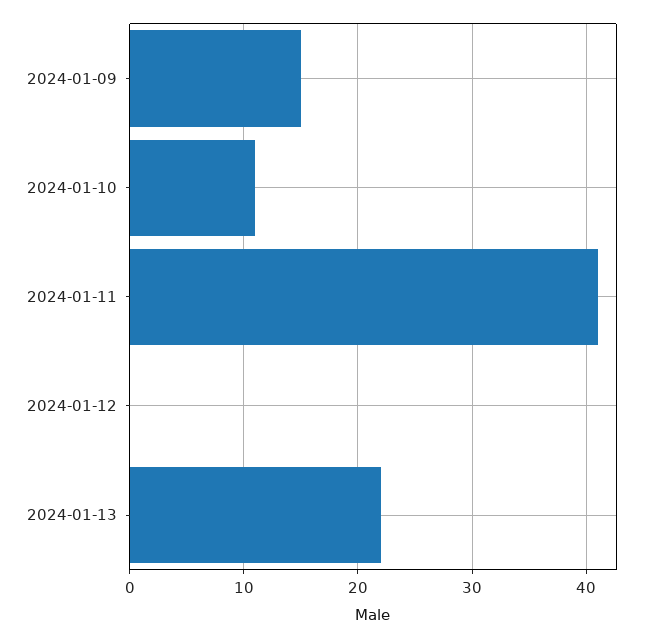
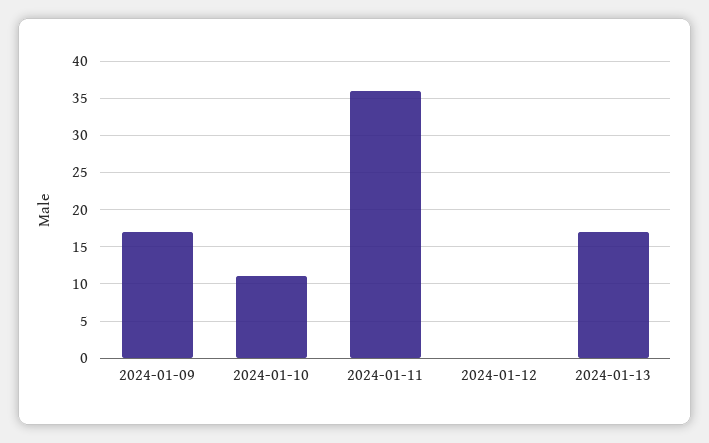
  {
-   "2024-01-09": 15,
+   "2024-01-09": 17,
    "2024-01-10": 11,
-   "2024-01-11": 41,
+   "2024-01-11": 36,
    "2024-01-12": 0,
-   "2024-01-13": 22
+   "2024-01-13": 17
  }

